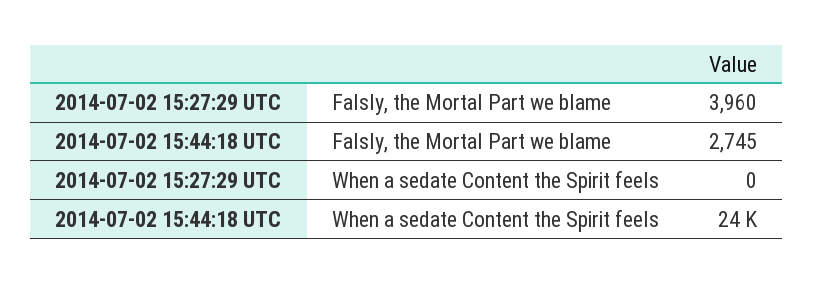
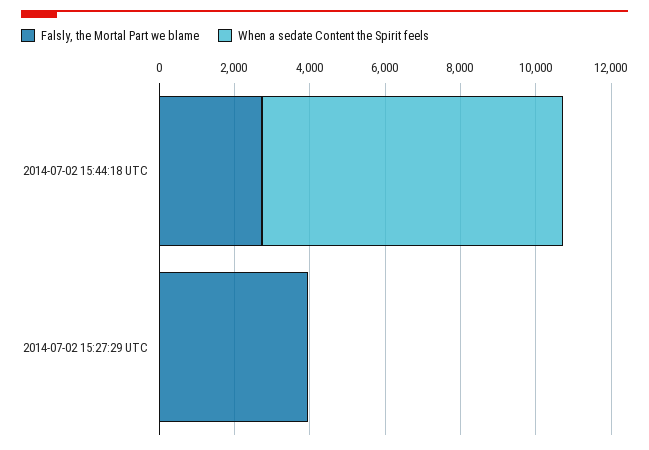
  {
    "Falsly, the Mortal Part we blame": {
      "2014-07-02 15:27:29 UTC": 3960,
      "2014-07-02 15:44:18 UTC": 2745
    },
    "When a sedate Content the Spirit feels": {
      "2014-07-02 15:27:29 UTC": 0,
-     "2014-07-02 15:44:18 UTC": 24000
+     "2014-07-02 15:44:18 UTC": 8000
    }
  }

